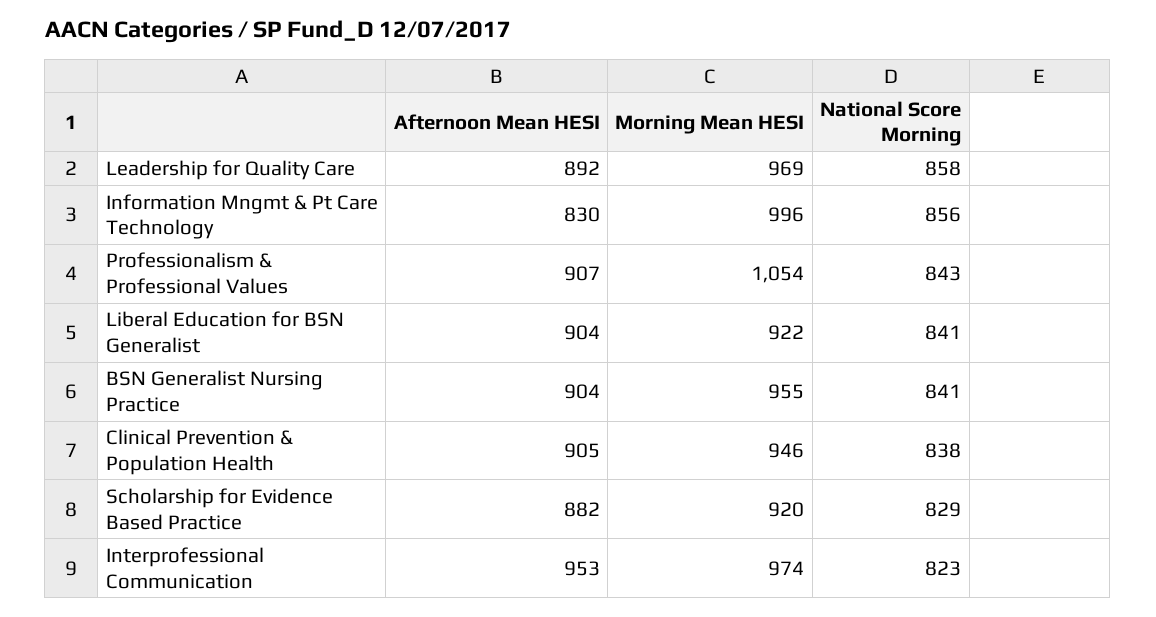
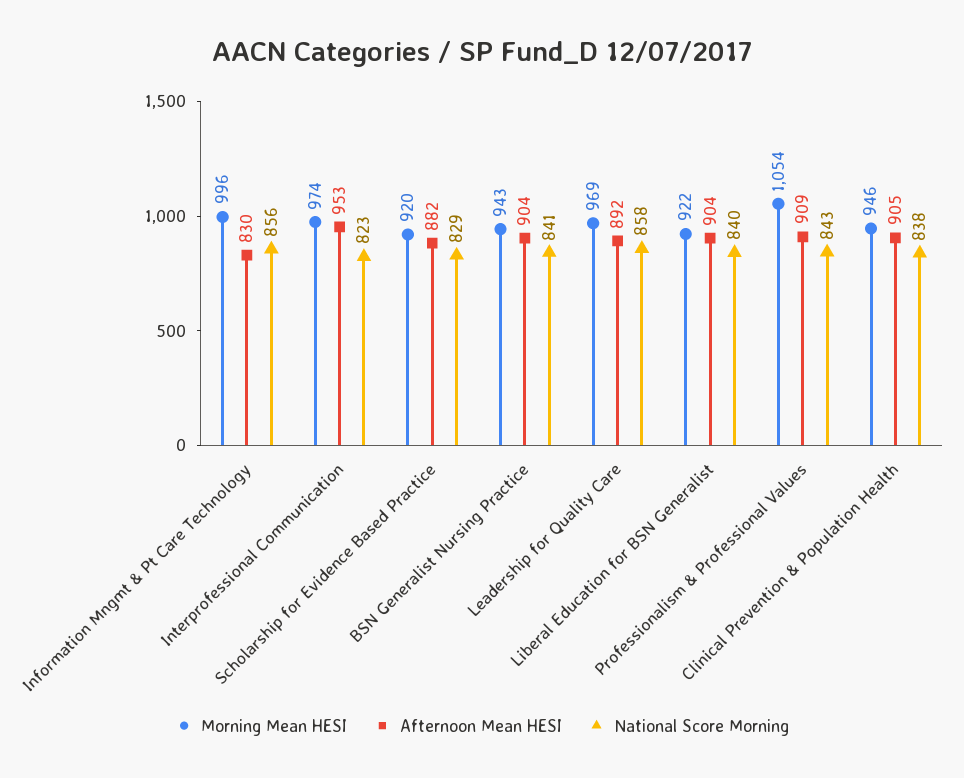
  {
    "Afternoon Mean HESI": {
      "Leadership for Quality Care": 892,
      "Information Mngmt & Pt Care Technology": 830,
-     "Professionalism & Professional Values": 907,
+     "Professionalism & Professional Values": 909,
      "Liberal Education for BSN Generalist": 904,
      "BSN Generalist Nursing Practice": 904,
      "Clinical Prevention & Population Health": 905,
      "Scholarship for Evidence Based Practice": 882,
      "Interprofessional Communication": 953
    },
    "Morning Mean HESI": {
      "Leadership for Quality Care": 969,
      "Information Mngmt & Pt Care Technology": 996,
      "Professionalism & Professional Values": 1054,
      "Liberal Education for BSN Generalist": 922,
-     "BSN Generalist Nursing Practice": 955,
+     "BSN Generalist Nursing Practice": 943,
      "Clinical Prevention & Population Health": 946,
      "Scholarship for Evidence Based Practice": 920,
      "Interprofessional Communication": 974
    },
    "National Score Morning": {
      "Leadership for Quality Care": 858,
      "Information Mngmt & Pt Care Technology": 856,
      "Professionalism & Professional Values": 843,
-     "Liberal Education for BSN Generalist": 841,
+     "Liberal Education for BSN Generalist": 840,
      "BSN Generalist Nursing Practice": 841,
      "Clinical Prevention & Population Health": 838,
      "Scholarship for Evidence Based Practice": 829,
      "Interprofessional Communication": 823
    }
  }

